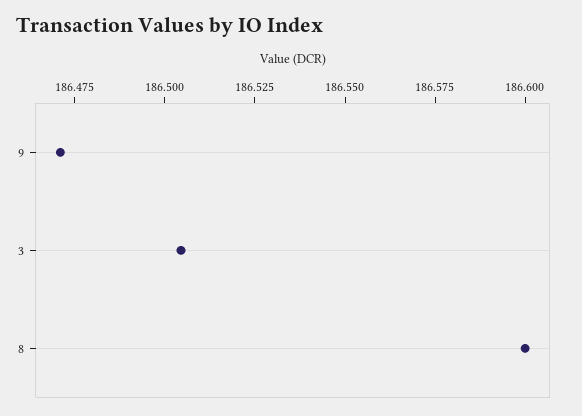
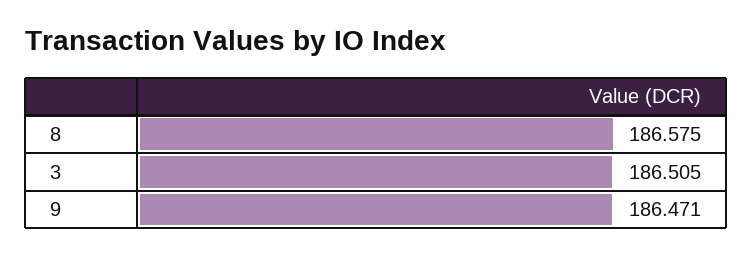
  {
    "9": 186.471,
    "3": 186.505,
-   "8": 186.6
+   "8": 186.575
  }

